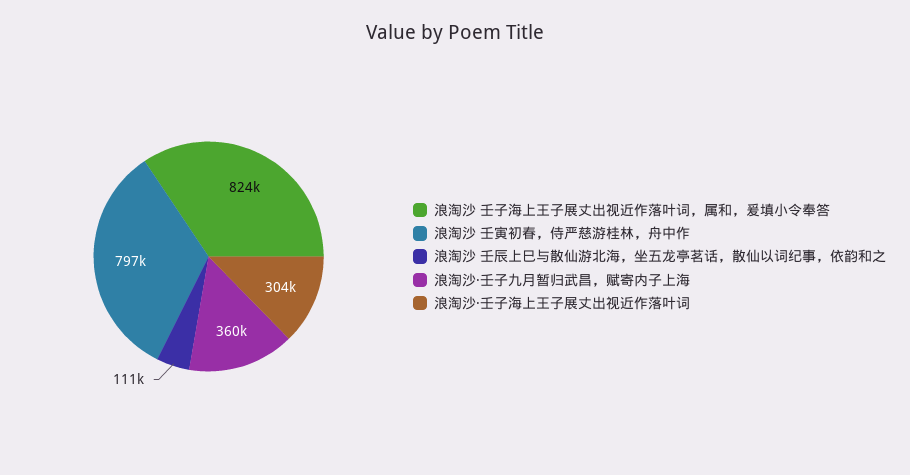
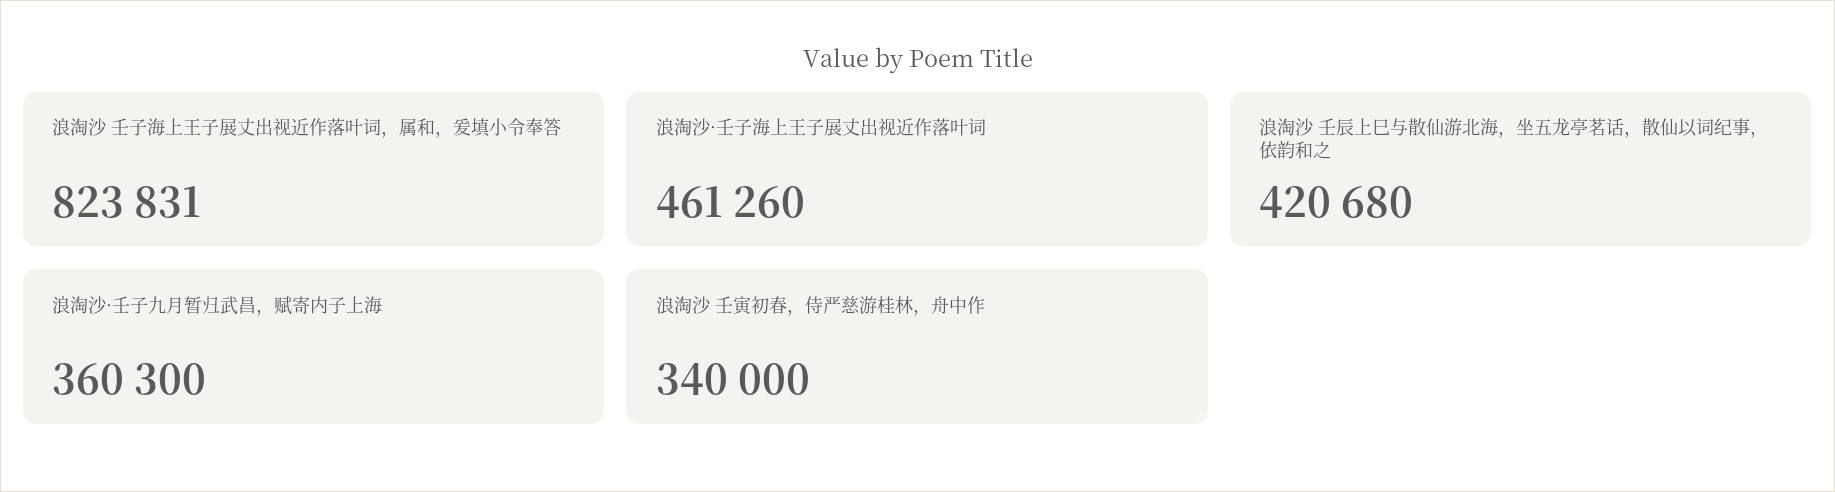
  {
    "浪淘沙 壬子海上王子展丈出视近作落叶词，属和，爰填小令奉答": 823831,
-   "浪淘沙 壬寅初春，侍严慈游桂林，舟中作": 797000,
+   "浪淘沙 壬寅初春，侍严慈游桂林，舟中作": 340000,
-   "浪淘沙 壬辰上巳与散仙游北海，坐五龙亭茗话，散仙以词纪事，依韵和之": 111000,
+   "浪淘沙 壬辰上巳与散仙游北海，坐五龙亭茗话，散仙以词纪事，依韵和之": 420680,
    "浪淘沙·壬子九月暂归武昌，赋寄内子上海": 360300,
-   "浪淘沙·壬子海上王子展丈出视近作落叶词": 304000
+   "浪淘沙·壬子海上王子展丈出视近作落叶词": 461260
  }

